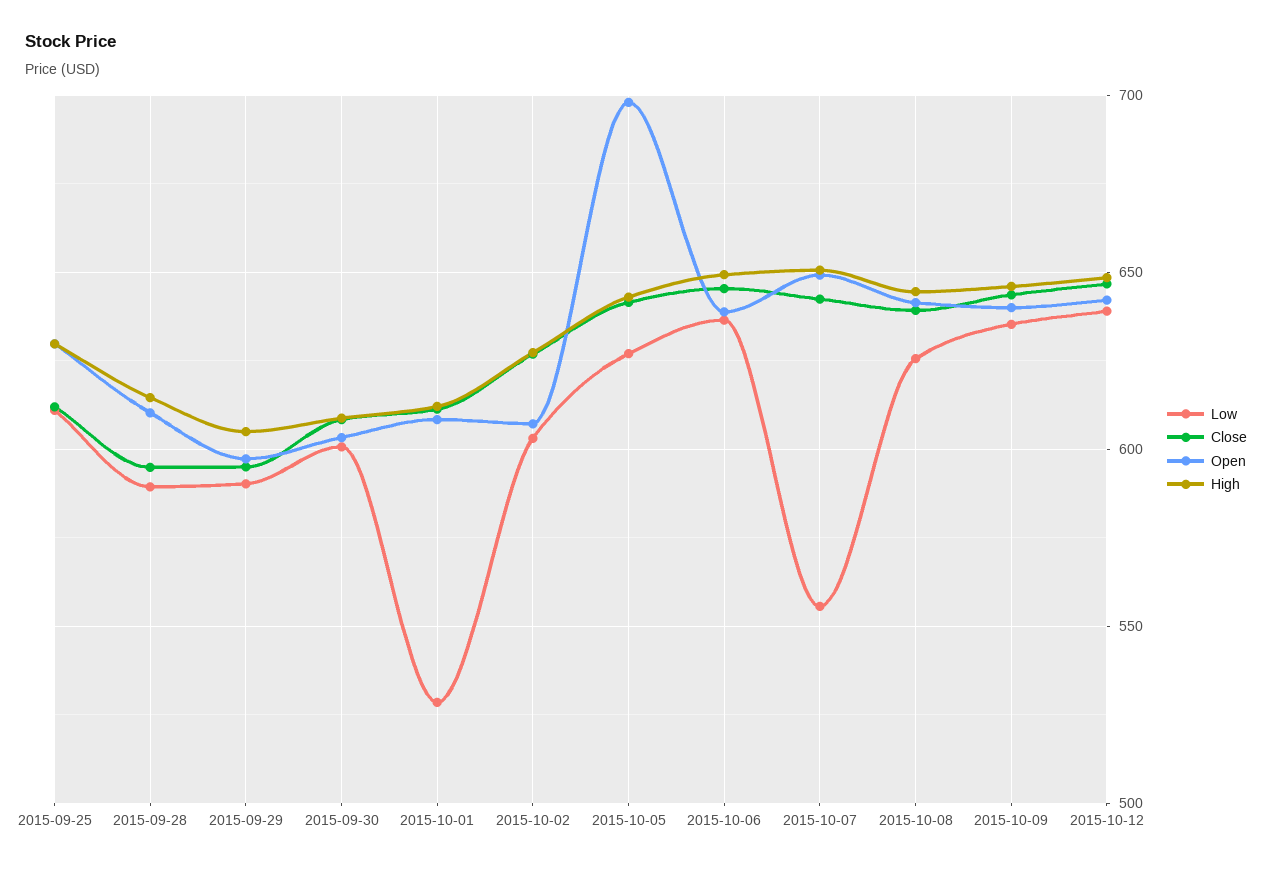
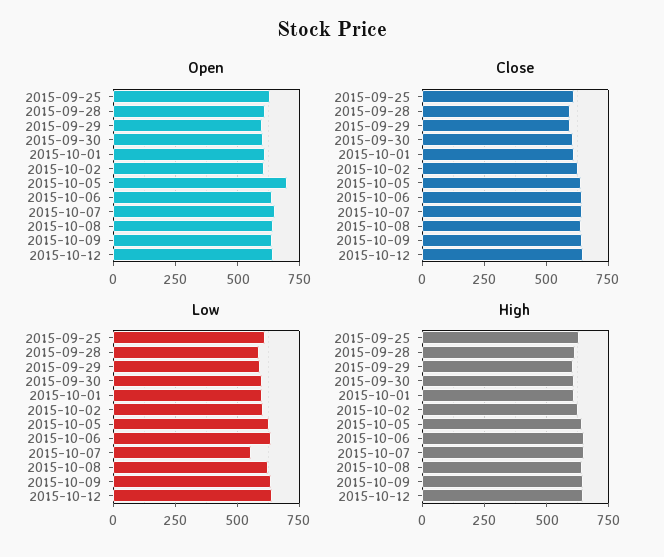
  {
    "Low": {
      "2015-09-25": 610,
      "2015-09-28": 590,
      "2015-09-29": 590,
      "2015-09-30": 600,
-     "2015-10-01": 530,
+     "2015-10-01": 600,
      "2015-10-02": 605,
      "2015-10-05": 625,
      "2015-10-06": 635,
      "2015-10-07": 555,
      "2015-10-08": 625,
      "2015-10-09": 635,
      "2015-10-12": 640
    },
    "Close": {
      "2015-09-25": 610,
      "2015-09-28": 595,
      "2015-09-29": 595,
      "2015-09-30": 610,
      "2015-10-01": 610,
      "2015-10-02": 625,
      "2015-10-05": 640,
      "2015-10-06": 645,
      "2015-10-07": 640,
      "2015-10-08": 640,
      "2015-10-09": 645,
      "2015-10-12": 645
    },
    "Open": {
      "2015-09-25": 630,
      "2015-09-28": 610,
      "2015-09-29": 595,
      "2015-09-30": 605,
      "2015-10-01": 610,
      "2015-10-02": 605,
      "2015-10-05": 700,
      "2015-10-06": 640,
      "2015-10-07": 650,
      "2015-10-08": 640,
      "2015-10-09": 640,
      "2015-10-12": 640
    },
    "High": {
      "2015-09-25": 630,
      "2015-09-28": 615,
      "2015-09-29": 605,
      "2015-09-30": 610,
      "2015-10-01": 610,
      "2015-10-02": 625,
      "2015-10-05": 645,
      "2015-10-06": 650,
      "2015-10-07": 650,
      "2015-10-08": 645,
      "2015-10-09": 645,
      "2015-10-12": 650
    }
  }

